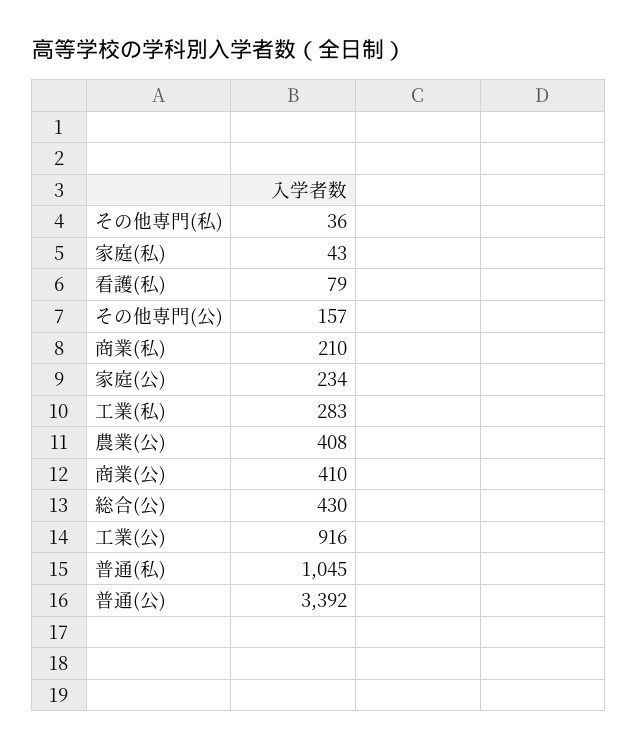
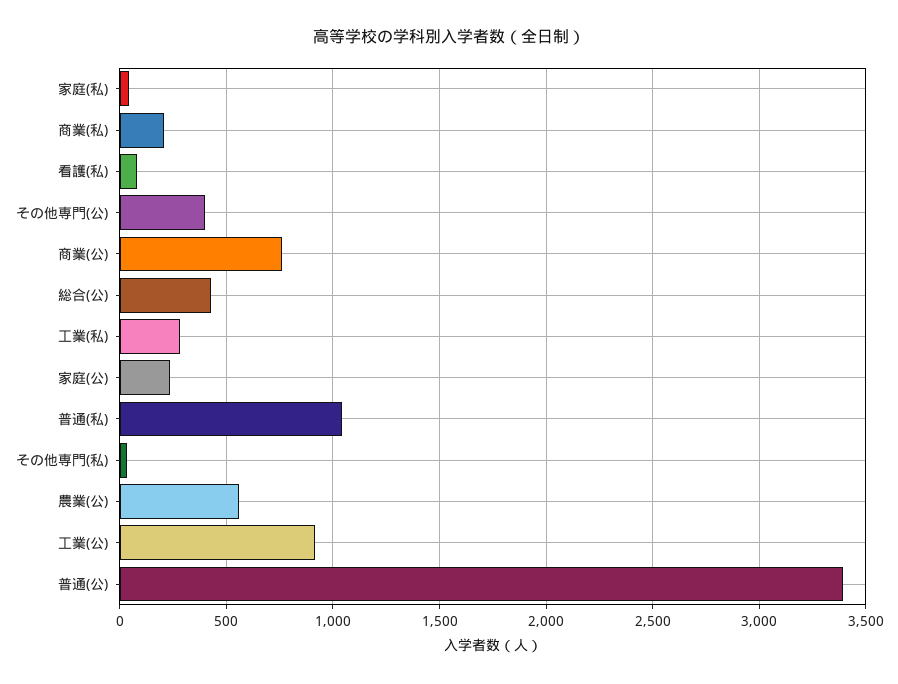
  {
    "その他専門(私)": 36,
    "家庭(私)": 43,
    "看護(私)": 79,
-   "その他専門(公)": 157,
+   "その他専門(公)": 400,
    "商業(私)": 210,
    "家庭(公)": 234,
    "工業(私)": 283,
-   "農業(公)": 408,
+   "農業(公)": 550,
-   "商業(公)": 410,
+   "商業(公)": 750,
    "総合(公)": 430,
    "工業(公)": 916,
    "普通(私)": 1045,
    "普通(公)": 3392
  }

